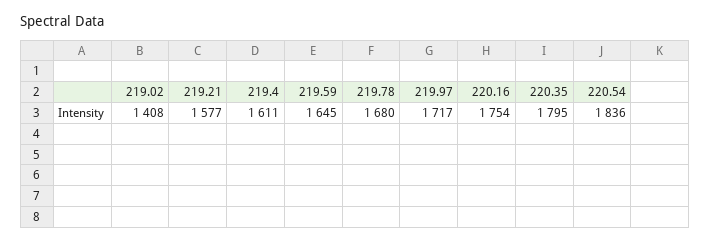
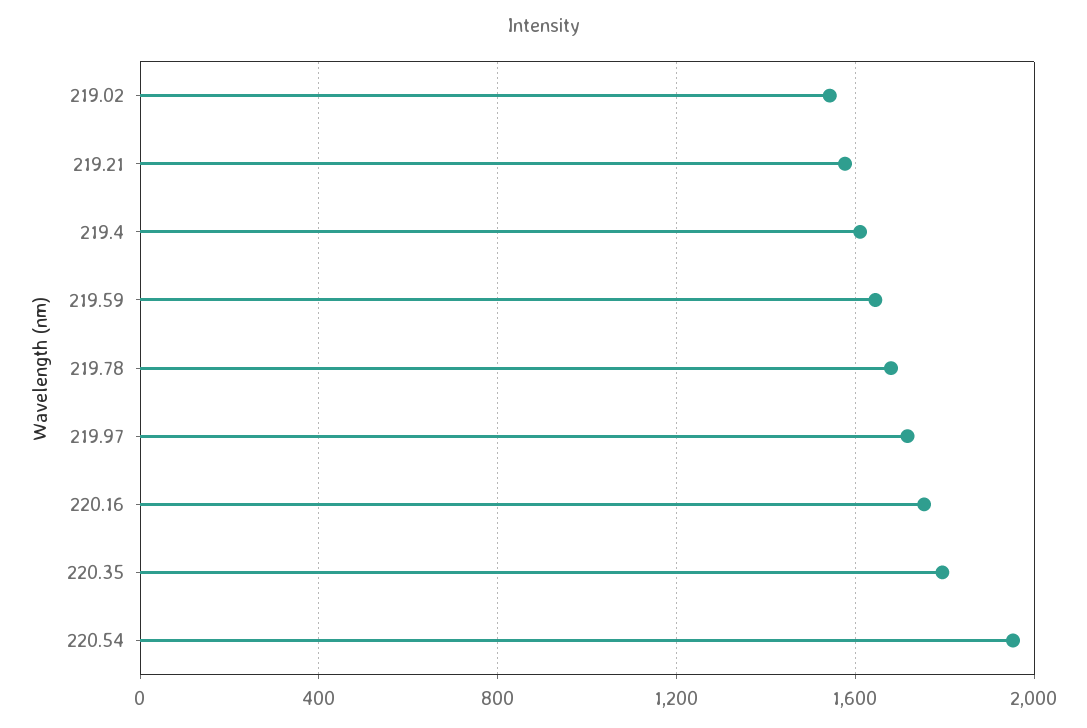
  {
-   "219.02": 1408,
+   "219.02": 1550,
    "219.21": 1577,
    "219.4": 1611,
    "219.59": 1645,
    "219.78": 1680,
    "219.97": 1717,
    "220.16": 1754,
    "220.35": 1795,
-   "220.54": 1836
+   "220.54": 1950
  }

